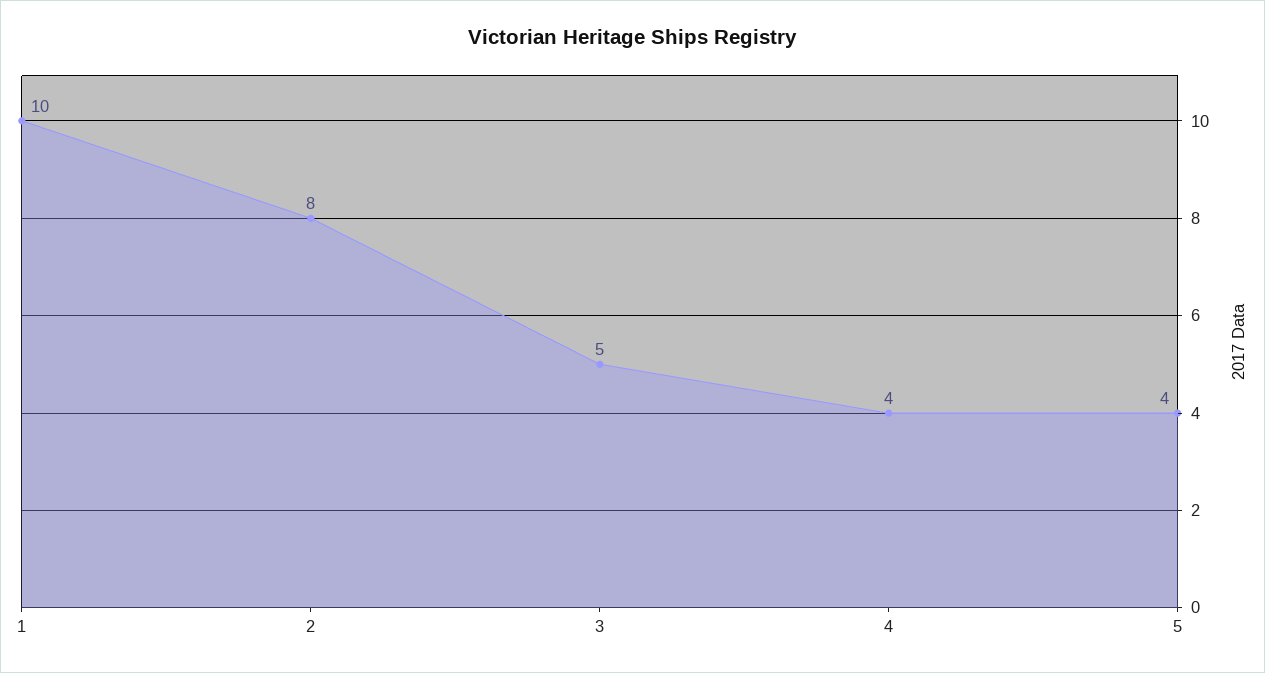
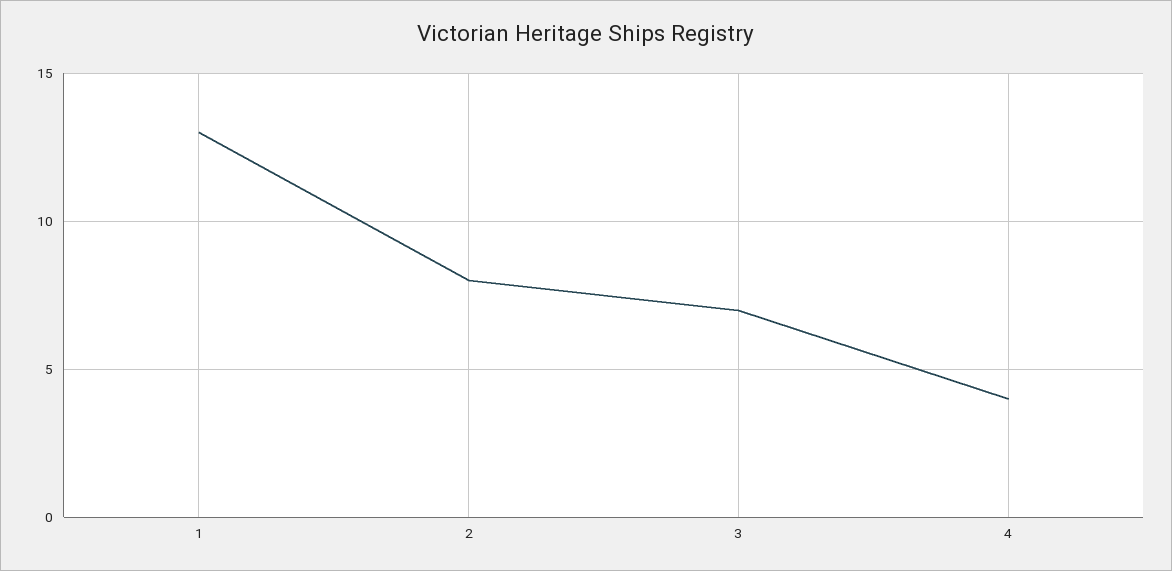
  {
-   "1": 10,
+   "1": 13,
    "2": 8,
-   "3": 5,
+   "3": 7,
-   "4": 4,
+   "4": 4
-   "5": 4
  }

